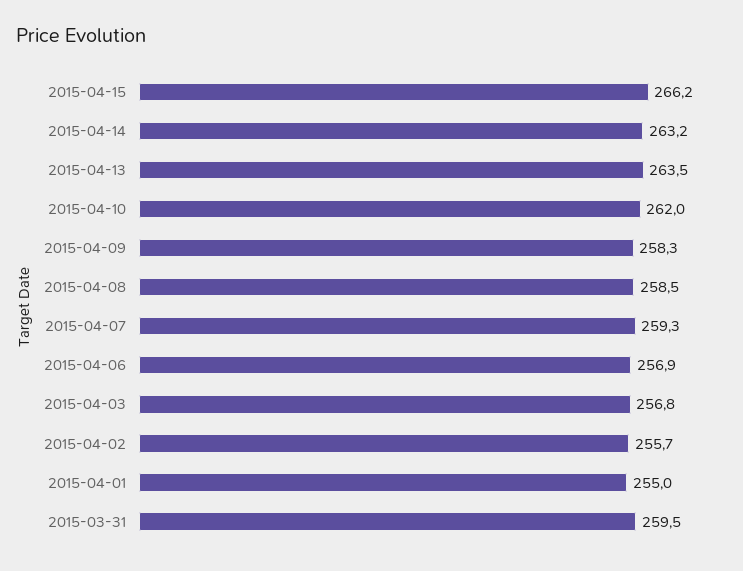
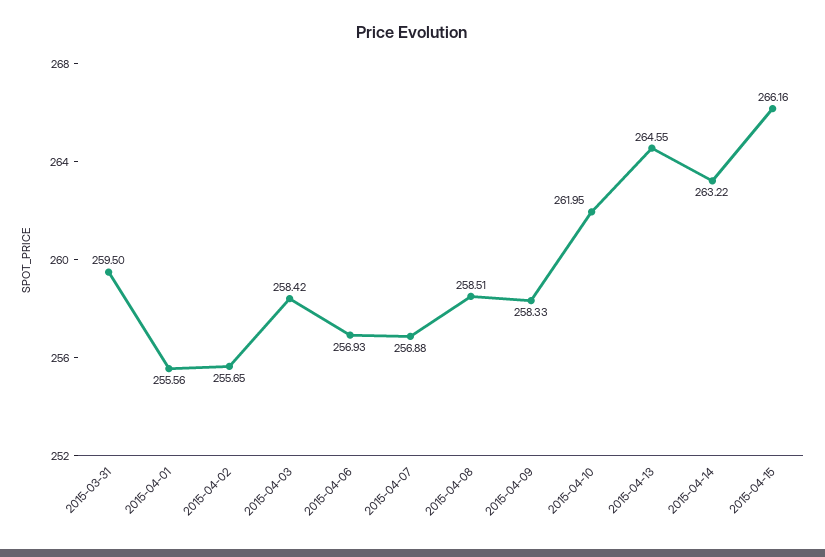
  {
    "2015-04-15": 266.16,
    "2015-04-14": 263.22,
-   "2015-04-13": 263.5,
+   "2015-04-13": 264.55,
    "2015-04-10": 261.95,
    "2015-04-09": 258.33,
    "2015-04-08": 258.51,
-   "2015-04-07": 259.3,
+   "2015-04-07": 256.88,
    "2015-04-06": 256.93,
-   "2015-04-03": 256.8,
+   "2015-04-03": 258.42,
    "2015-04-02": 255.65,
-   "2015-04-01": 255,
+   "2015-04-01": 255.56,
    "2015-03-31": 259.5
  }

